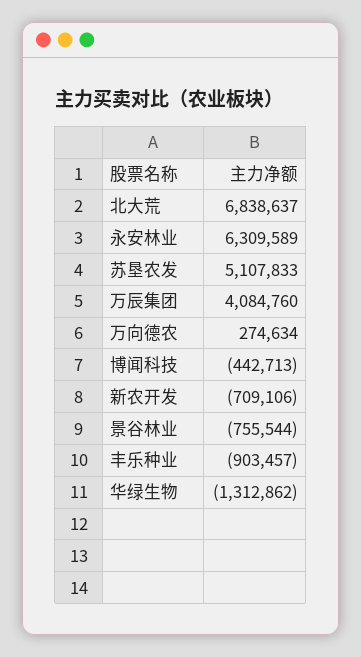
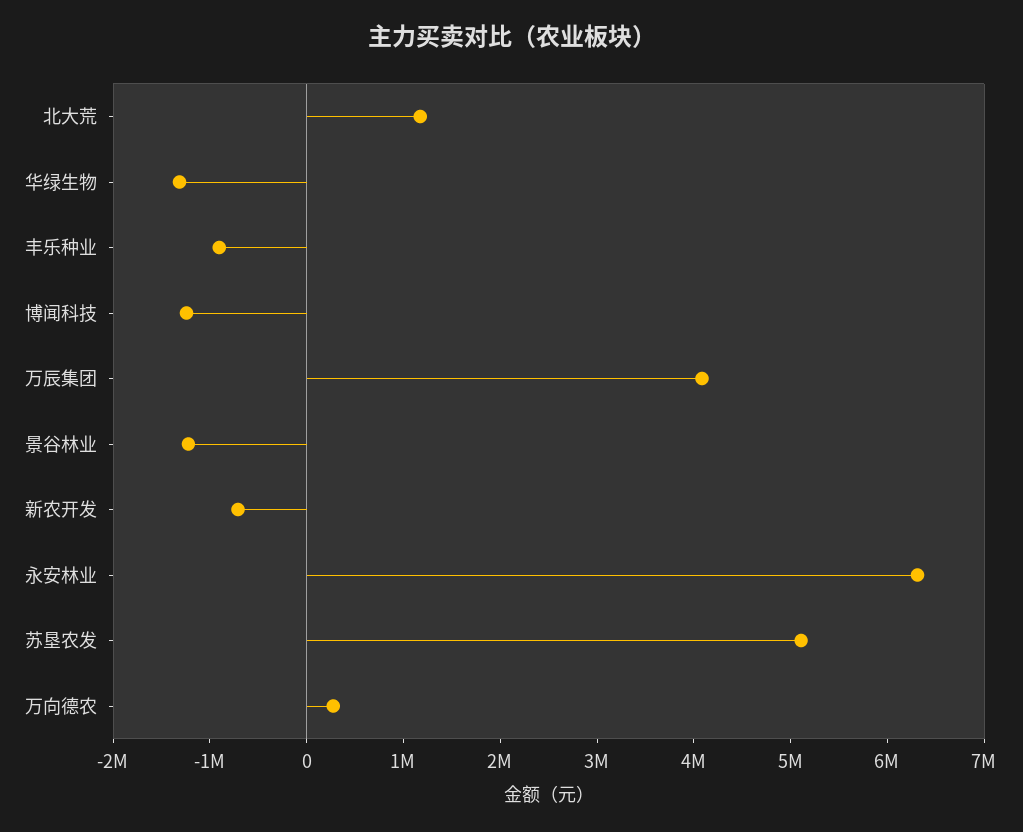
  {
-   "北大荒": 6838637,
+   "北大荒": 1200000,
    "永安林业": 6309589,
    "苏垦农发": 5107833,
    "万辰集团": 4084760,
    "万向德农": 274634,
-   "博闻科技": -442713,
+   "博闻科技": -1200000,
    "新农开发": -709106,
-   "景谷林业": -755544,
+   "景谷林业": -1200000,
    "丰乐种业": -903457,
    "华绿生物": -1312862
  }

